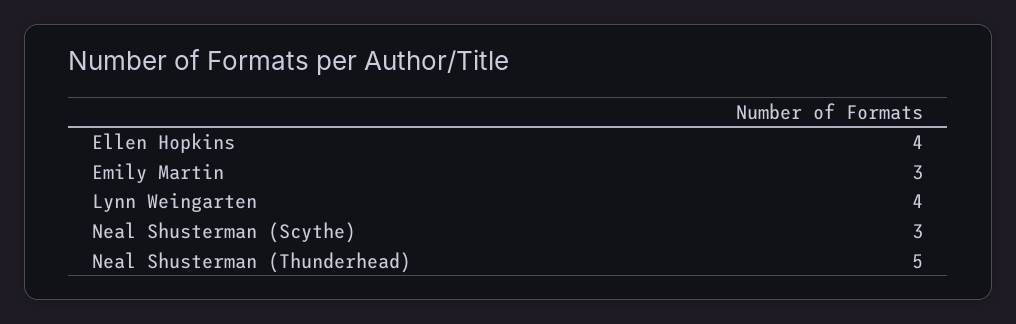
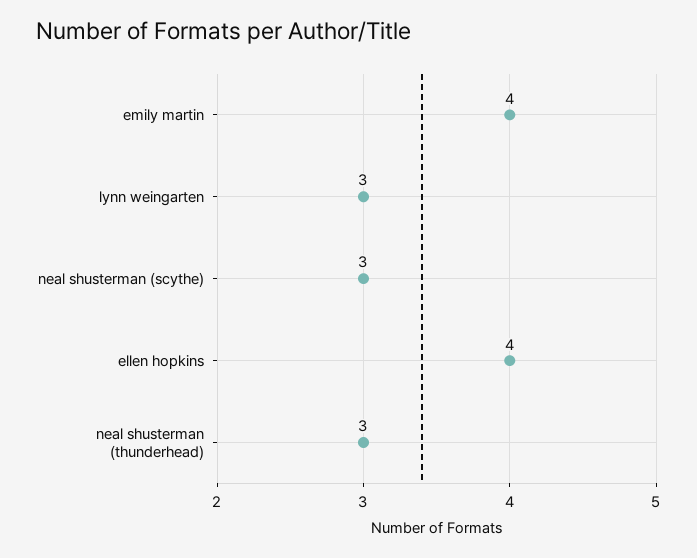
  {
    "Ellen Hopkins": 4,
-   "Emily Martin": 3,
+   "Emily Martin": 4,
-   "Lynn Weingarten": 4,
+   "Lynn Weingarten": 3,
    "Neal Shusterman (Scythe)": 3,
-   "Neal Shusterman (Thunderhead)": 5
+   "Neal Shusterman (Thunderhead)": 3
  }

